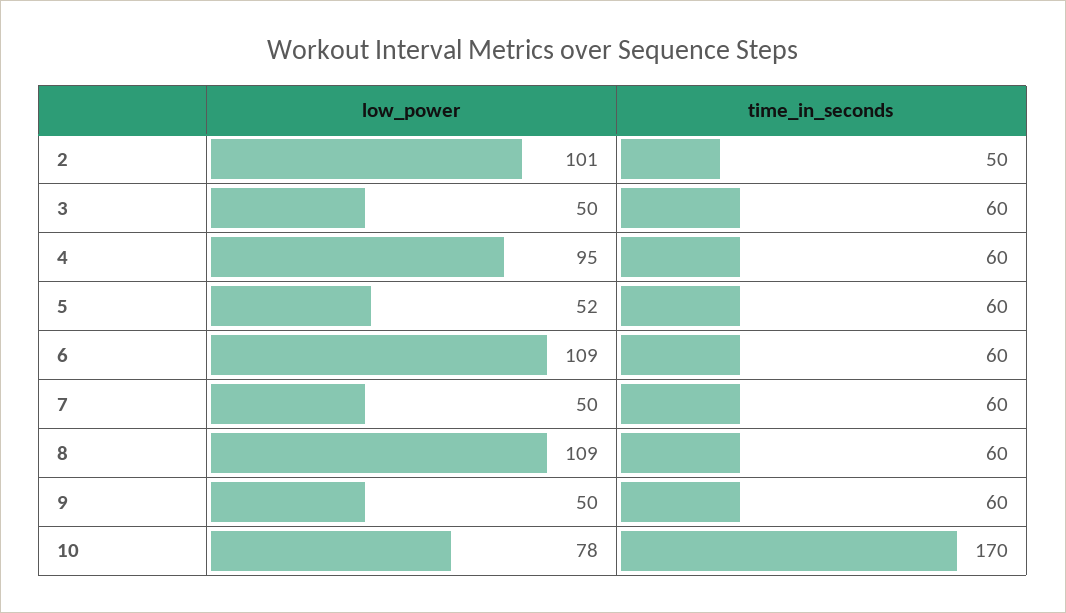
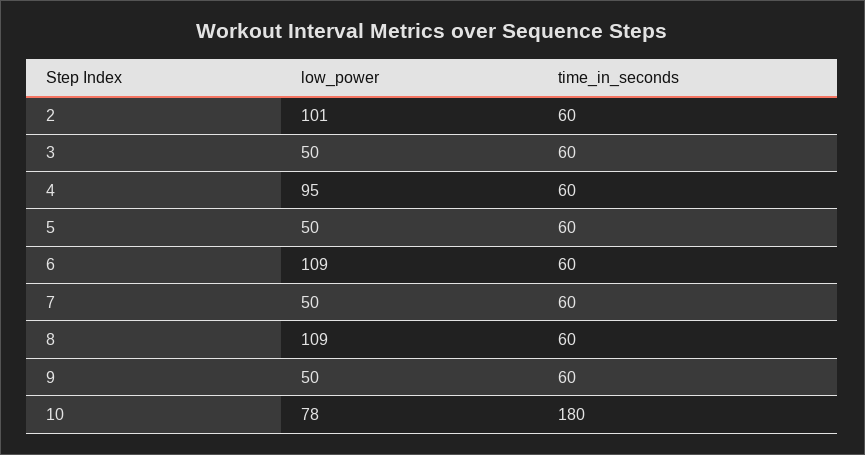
  {
    "low_power": {
      "2": 101,
      "3": 50,
      "4": 95,
-     "5": 52,
+     "5": 50,
      "6": 109,
      "7": 50,
      "8": 109,
      "9": 50,
      "10": 78
    },
    "time_in_seconds": {
-     "2": 50,
+     "2": 60,
      "3": 60,
      "4": 60,
      "5": 60,
      "6": 60,
      "7": 60,
      "8": 60,
      "9": 60,
-     "10": 170
+     "10": 180
    }
  }

